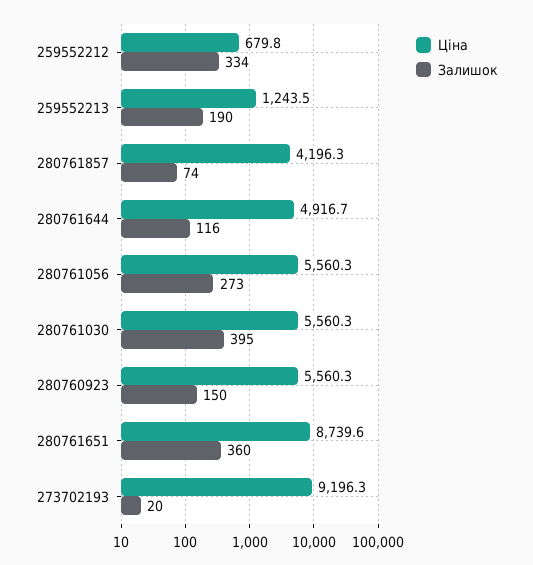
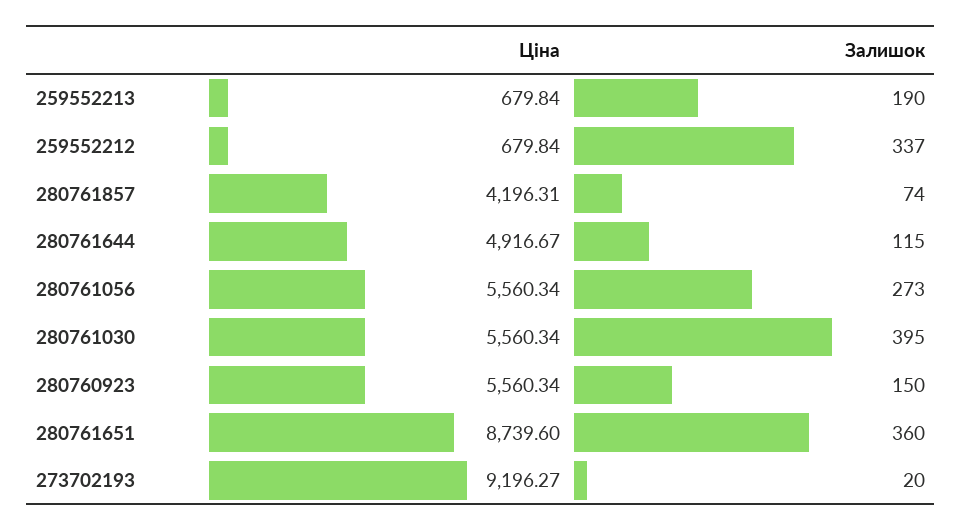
  {
    "Ціна": {
      "259552212": 679.84,
-     "259552213": 1243.5,
+     "259552213": 679.84,
      "280761857": 4196.31,
      "280761644": 4916.67,
      "280761056": 5560.34,
      "280761030": 5560.34,
      "280760923": 5560.34,
      "280761651": 8739.6,
      "273702193": 9196.27
    },
    "Залишок": {
-     "259552212": 334,
+     "259552212": 337,
      "259552213": 190,
      "280761857": 74,
-     "280761644": 116,
+     "280761644": 115,
      "280761056": 273,
      "280761030": 395,
      "280760923": 150,
      "280761651": 360,
      "273702193": 20
    }
  }

